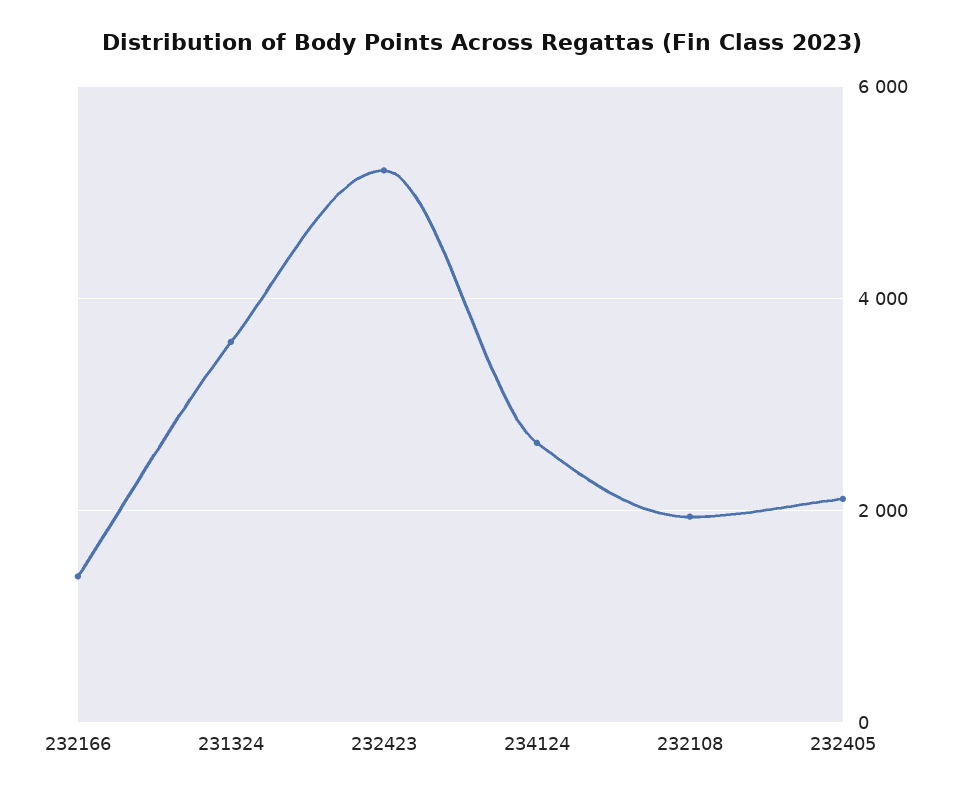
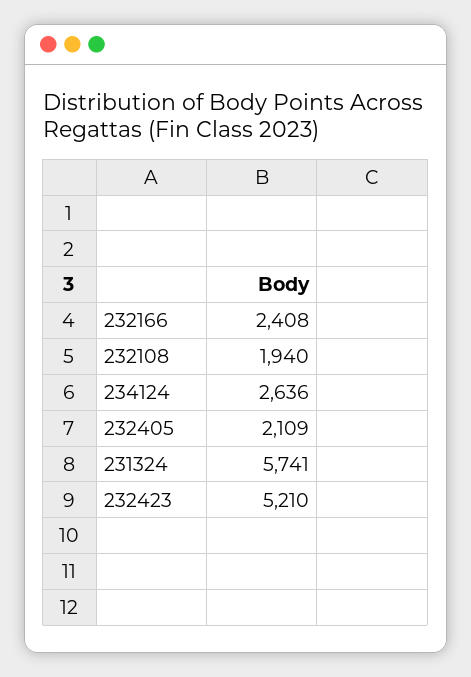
  {
-   "232166": 1400,
+   "232166": 2408,
-   "231324": 3600,
+   "231324": 5741,
    "232423": 5210,
    "234124": 2636,
    "232108": 1940,
    "232405": 2109
  }

